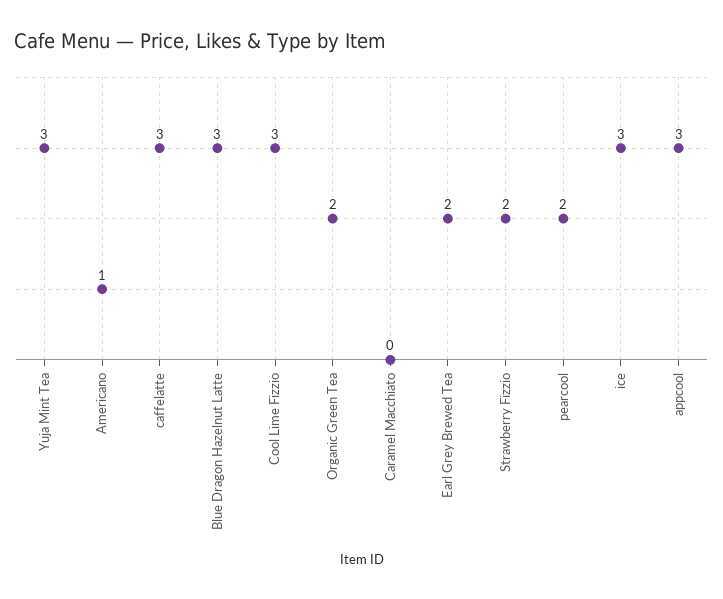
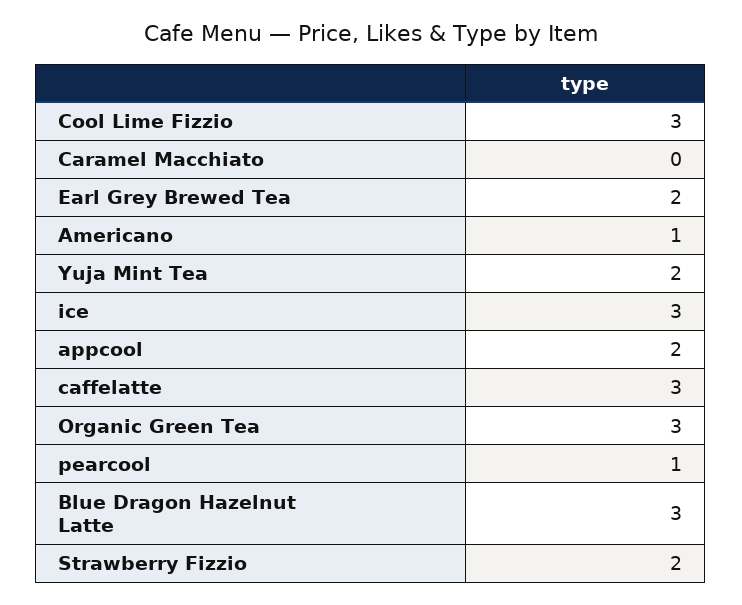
  {
-   "Yuja Mint Tea": 3,
+   "Yuja Mint Tea": 2,
    "Americano": 1,
    "caffelatte": 3,
    "Blue Dragon Hazelnut Latte": 3,
    "Cool Lime Fizzio": 3,
-   "Organic Green Tea": 2,
+   "Organic Green Tea": 3,
    "Caramel Macchiato": 0,
    "Earl Grey Brewed Tea": 2,
    "Strawberry Fizzio": 2,
-   "pearcool": 2,
+   "pearcool": 1,
    "ice": 3,
-   "appcool": 3
+   "appcool": 2
  }

